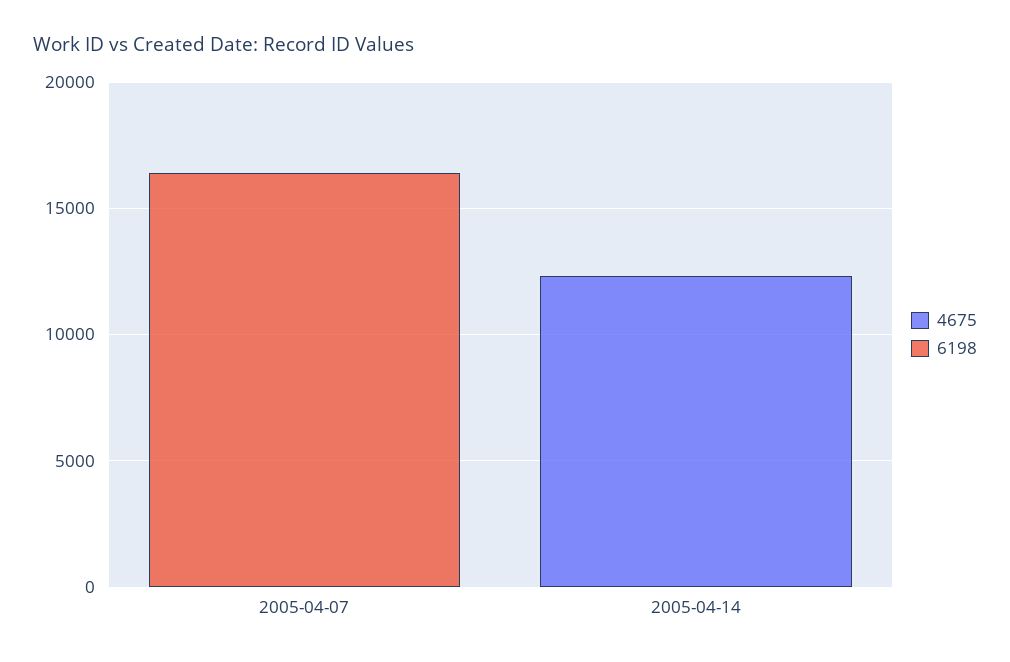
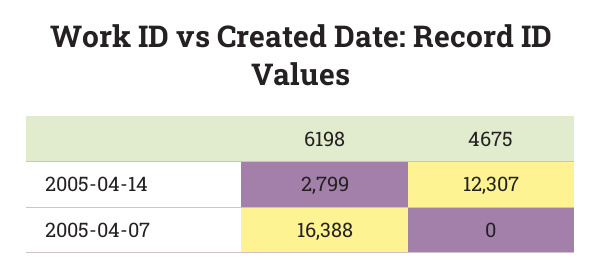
  {
    "4675": {
      "2005-04-07": 0,
      "2005-04-14": 12307
    },
    "6198": {
      "2005-04-07": 16388,
-     "2005-04-14": 0
+     "2005-04-14": 2799
    }
  }

